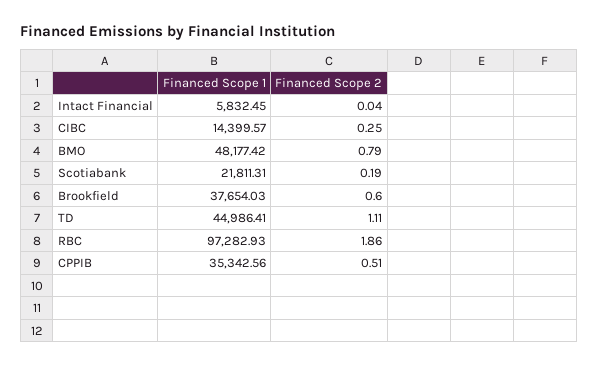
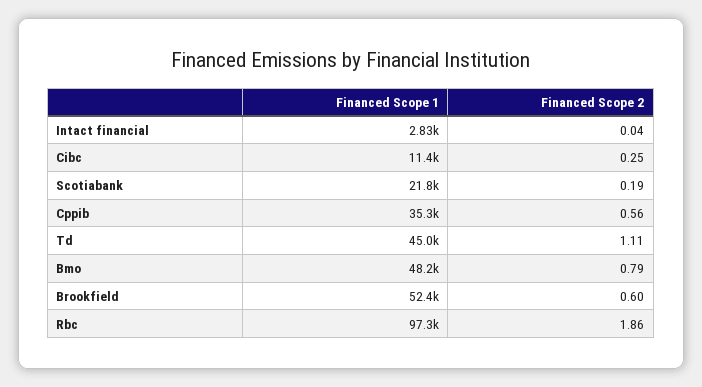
  {
    "Financed Scope 1": {
-     "Intact Financial": 5832.45,
+     "Intact Financial": 2830,
-     "CIBC": 14399.57,
+     "CIBC": 11400,
      "BMO": 48177.42,
      "Scotiabank": 21811.31,
-     "Brookfield": 37654.03,
+     "Brookfield": 52400,
      "TD": 44986.41,
      "RBC": 97282.93,
      "CPPIB": 35342.56
    },
    "Financed Scope 2": {
      "Intact Financial": 0.04,
      "CIBC": 0.25,
      "BMO": 0.79,
      "Scotiabank": 0.19,
      "Brookfield": 0.6,
      "TD": 1.11,
      "RBC": 1.86,
-     "CPPIB": 0.51
+     "CPPIB": 0.56
    }
  }

